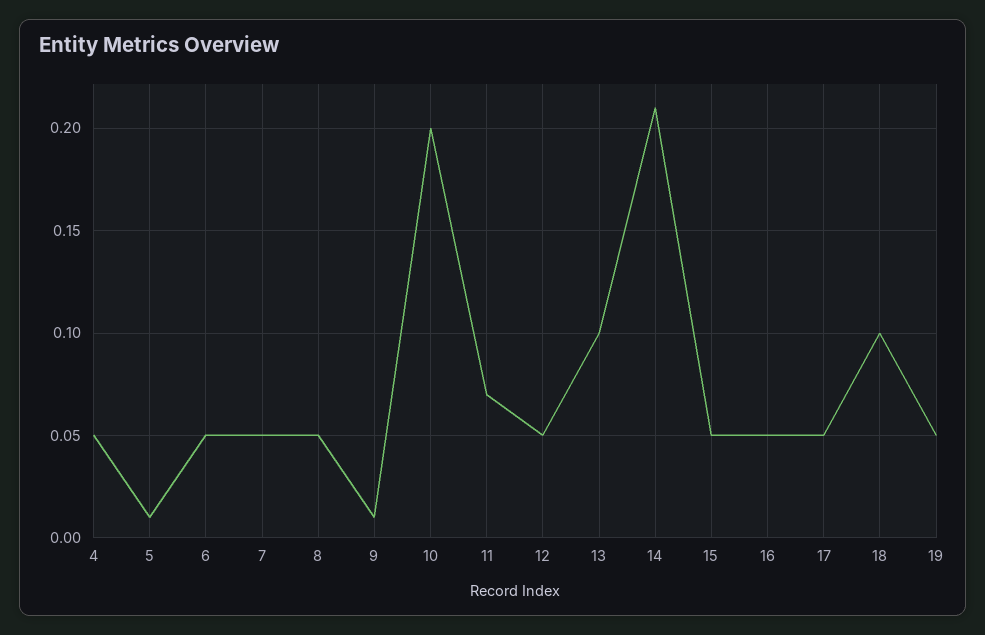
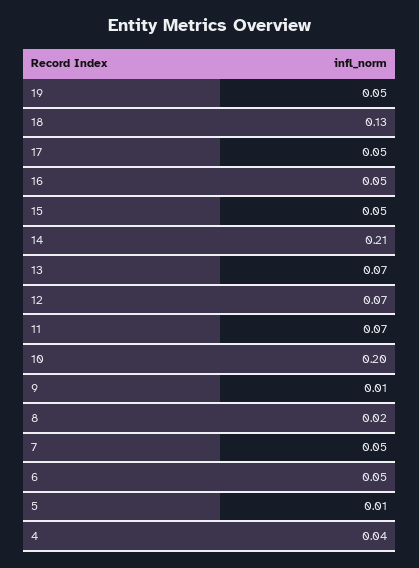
  {
-   "4": 0.05,
+   "4": 0.04,
    "5": 0.01,
    "6": 0.05,
    "7": 0.05,
-   "8": 0.05,
+   "8": 0.02,
    "9": 0.01,
    "10": 0.2,
    "11": 0.07,
-   "12": 0.05,
+   "12": 0.07,
-   "13": 0.1,
+   "13": 0.07,
    "14": 0.21,
    "15": 0.05,
    "16": 0.05,
    "17": 0.05,
-   "18": 0.1,
+   "18": 0.13,
    "19": 0.05
  }

